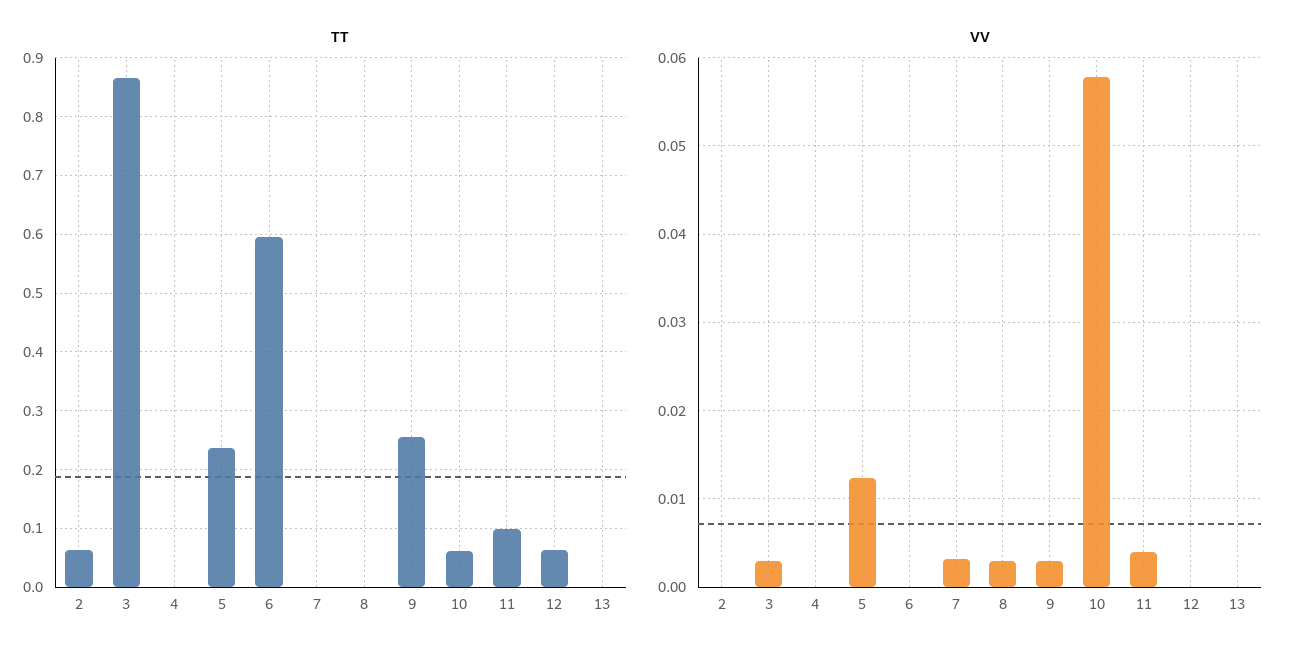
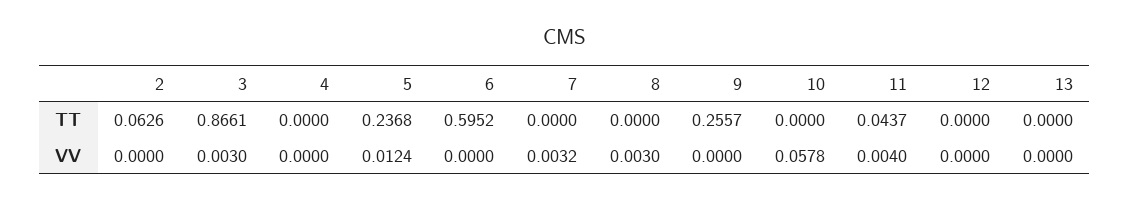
  {
    "TT": {
      "2": 0.0626,
      "3": 0.8661,
      "4": 0,
      "5": 0.2368,
      "6": 0.5952,
      "7": 0,
      "8": 0,
      "9": 0.2557,
-     "10": 0.06,
+     "10": 0,
-     "11": 0.1,
+     "11": 0.0437,
-     "12": 0.06,
+     "12": 0,
      "13": 0
    },
    "VV": {
      "2": 0,
      "3": 0.003,
      "4": 0,
      "5": 0.0124,
      "6": 0,
      "7": 0.0032,
      "8": 0.003,
-     "9": 0.003,
+     "9": 0,
      "10": 0.0578,
      "11": 0.004,
      "12": 0,
      "13": 0
    }
  }

